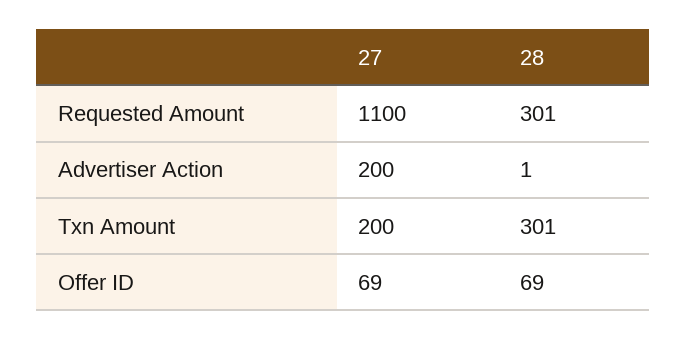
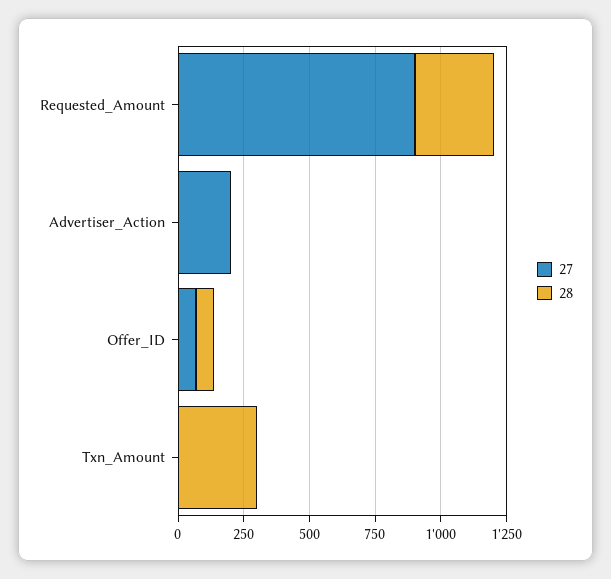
  {
    "27": {
-     "Requested Amount": 1100,
+     "Requested Amount": 900,
      "Advertiser Action": 200,
-     "Txn Amount": 200,
+     "Txn Amount": 0,
      "Offer ID": 69
    },
    "28": {
      "Requested Amount": 301,
      "Advertiser Action": 1,
      "Txn Amount": 301,
      "Offer ID": 69
    }
  }

